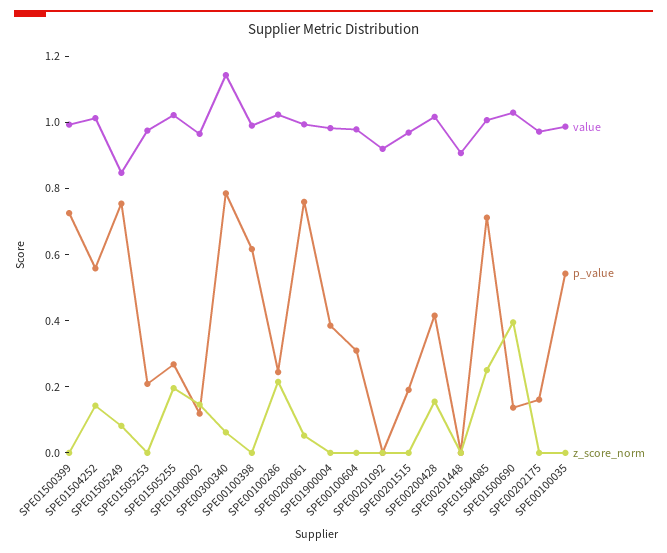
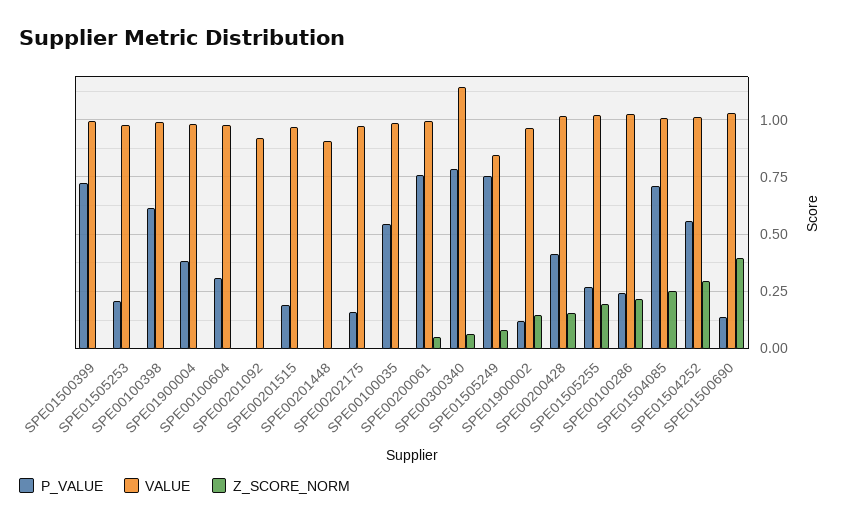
  {
    "value": {
      "SPE01500399": 1,
      "SPE01504252": 1,
      "SPE01505249": 0.85,
      "SPE01505253": 1,
      "SPE01505255": 1,
      "SPE01900002": 0.95,
      "SPE00300340": 1.15,
      "SPE00100398": 1,
      "SPE00100286": 1,
      "SPE00200061": 1,
      "SPE01900004": 1,
      "SPE00100604": 1,
      "SPE00201092": 0.9,
      "SPE00201515": 0.95,
      "SPE00200428": 1,
      "SPE00201448": 0.9,
      "SPE01504085": 1,
      "SPE01500690": 1.05,
      "SPE00202175": 0.95,
      "SPE00100035": 1
    },
    "p_value": {
      "SPE01500399": 0.75,
      "SPE01504252": 0.55,
      "SPE01505249": 0.75,
      "SPE01505253": 0.2,
      "SPE01505255": 0.25,
      "SPE01900002": 0.1,
      "SPE00300340": 0.8,
      "SPE00100398": 0.6,
      "SPE00100286": 0.25,
      "SPE00200061": 0.75,
      "SPE01900004": 0.4,
      "SPE00100604": 0.3,
      "SPE00201092": 0,
      "SPE00201515": 0.2,
      "SPE00200428": 0.4,
      "SPE00201448": 0,
      "SPE01504085": 0.7,
      "SPE01500690": 0.15,
      "SPE00202175": 0.15,
      "SPE00100035": 0.55
    },
    "z_score_norm": {
      "SPE01500399": 0,
-     "SPE01504252": 0.15,
+     "SPE01504252": 0.3,
      "SPE01505249": 0.1,
      "SPE01505253": 0,
      "SPE01505255": 0.2,
      "SPE01900002": 0.15,
      "SPE00300340": 0.05,
      "SPE00100398": 0,
      "SPE00100286": 0.2,
      "SPE00200061": 0.05,
      "SPE01900004": 0,
      "SPE00100604": 0,
      "SPE00201092": 0,
      "SPE00201515": 0,
      "SPE00200428": 0.15,
      "SPE00201448": 0,
      "SPE01504085": 0.25,
      "SPE01500690": 0.4,
      "SPE00202175": 0,
      "SPE00100035": 0
    }
  }

